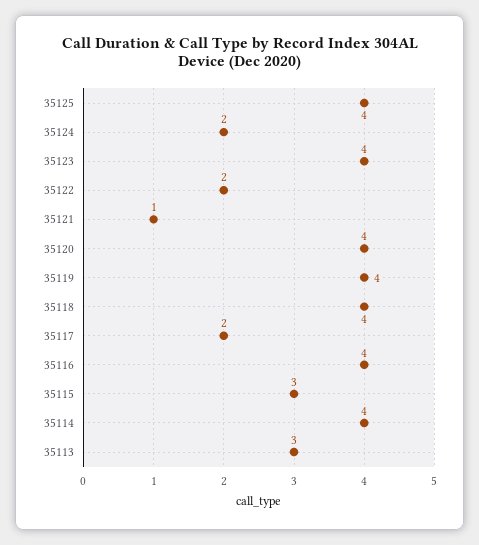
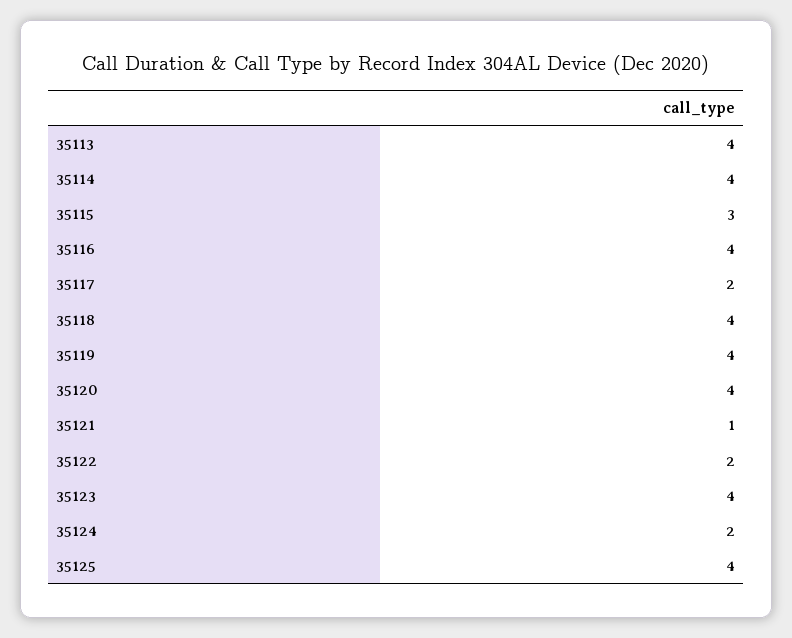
  {
    "35125": 4,
    "35124": 2,
    "35123": 4,
    "35122": 2,
    "35121": 1,
    "35120": 4,
    "35119": 4,
    "35118": 4,
    "35117": 2,
    "35116": 4,
    "35115": 3,
    "35114": 4,
-   "35113": 3
+   "35113": 4
  }

